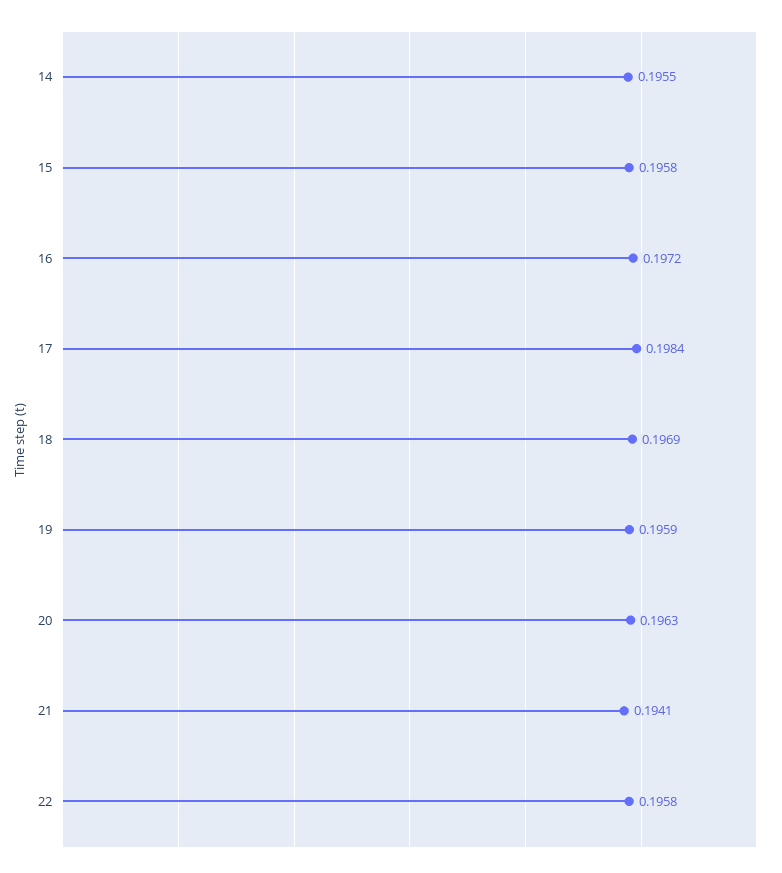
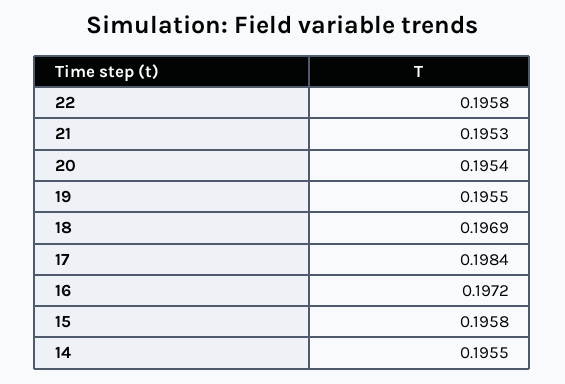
  {
    "14": 0.1955,
    "15": 0.1958,
    "16": 0.1972,
    "17": 0.1984,
    "18": 0.1969,
-   "19": 0.1959,
+   "19": 0.1955,
-   "20": 0.1963,
+   "20": 0.1954,
-   "21": 0.1941,
+   "21": 0.1953,
    "22": 0.1958
  }

